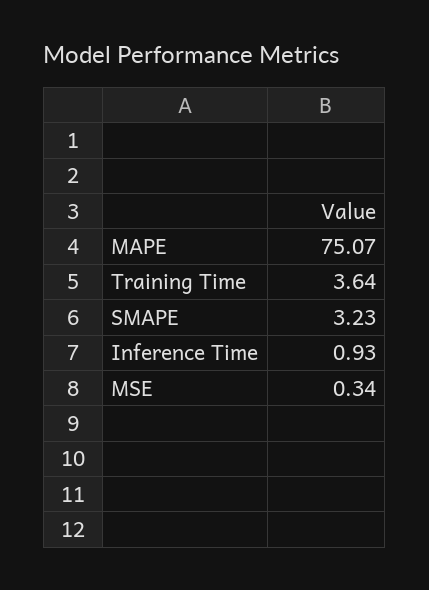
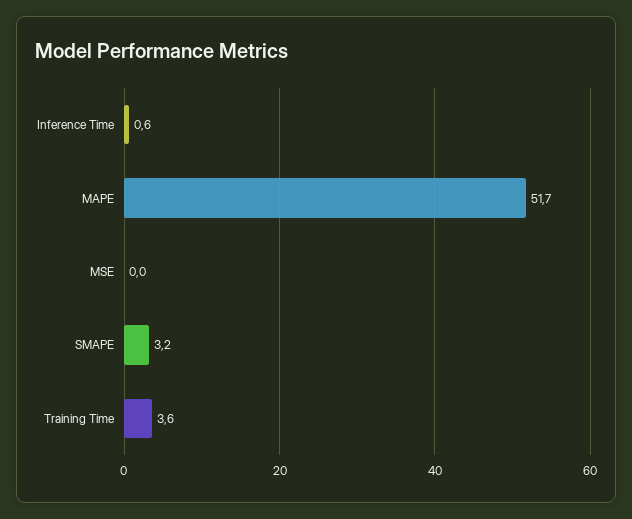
  {
-   "MAPE": 75.07,
+   "MAPE": 51.7,
    "Training Time": 3.64,
    "SMAPE": 3.23,
-   "Inference Time": 0.93,
+   "Inference Time": 0.6,
-   "MSE": 0.34
+   "MSE": 0
  }

